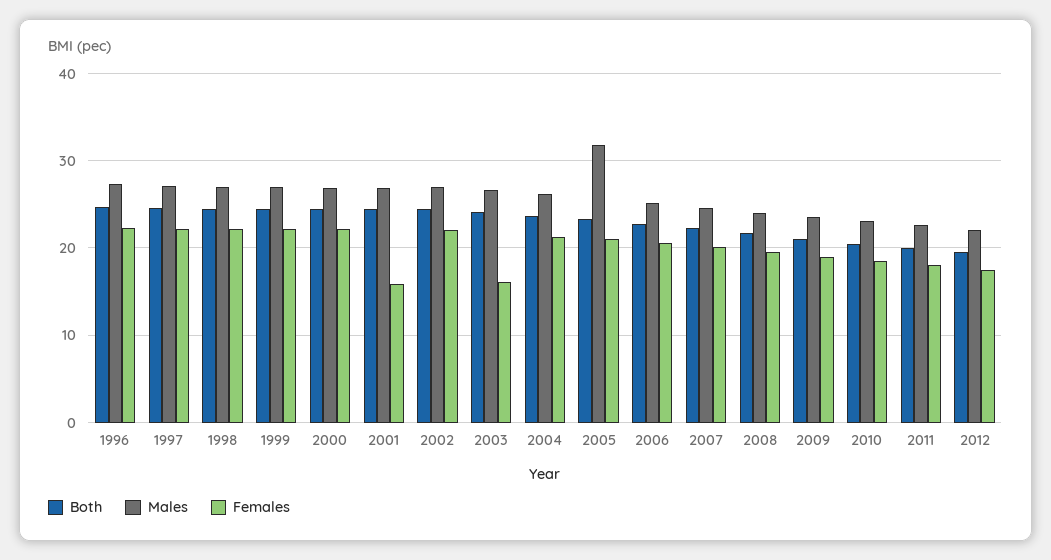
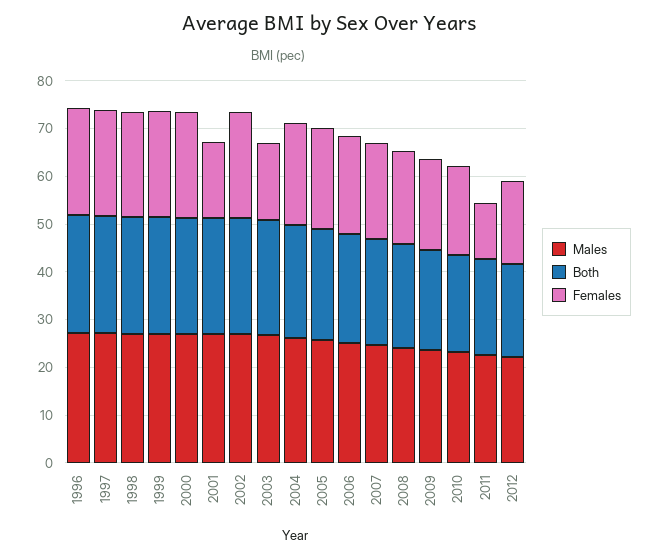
  {
    "Both": {
      "1996": 25,
      "1997": 25,
      "1998": 25,
      "1999": 25,
      "2000": 24,
      "2001": 24,
      "2002": 24,
      "2003": 24,
      "2004": 24,
      "2005": 23,
      "2006": 23,
      "2007": 22,
      "2008": 22,
      "2009": 21,
      "2010": 21,
      "2011": 20,
      "2012": 20
    },
    "Males": {
      "1996": 27,
      "1997": 27,
      "1998": 27,
      "1999": 27,
      "2000": 27,
      "2001": 27,
      "2002": 27,
      "2003": 27,
      "2004": 26,
-     "2005": 32,
+     "2005": 26,
      "2006": 25,
      "2007": 25,
      "2008": 24,
      "2009": 24,
      "2010": 23,
      "2011": 23,
      "2012": 22
    },
    "Females": {
      "1996": 22,
      "1997": 22,
      "1998": 22,
      "1999": 22,
      "2000": 22,
      "2001": 16,
      "2002": 22,
      "2003": 16,
      "2004": 21,
      "2005": 21,
      "2006": 21,
      "2007": 20,
      "2008": 19,
      "2009": 19,
      "2010": 19,
-     "2011": 18,
+     "2011": 12,
      "2012": 18
    }
  }

